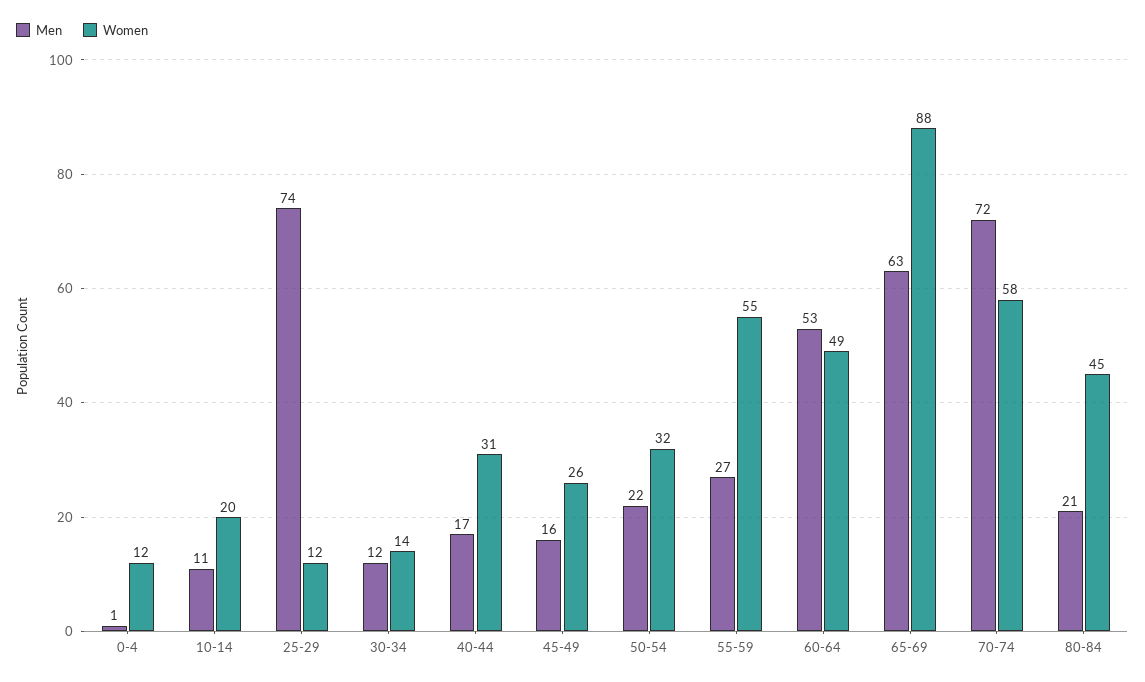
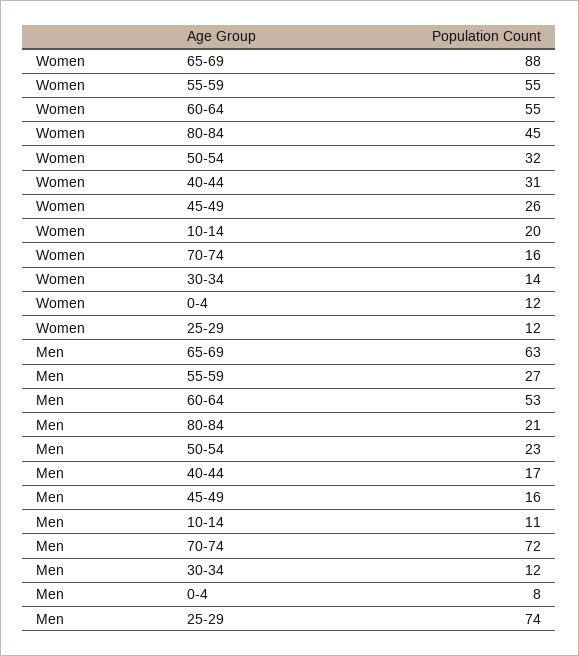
  {
    "Men": {
-     "0-4": 1,
+     "0-4": 8,
      "10-14": 11,
      "25-29": 74,
      "30-34": 12,
      "40-44": 17,
      "45-49": 16,
-     "50-54": 22,
+     "50-54": 23,
      "55-59": 27,
      "60-64": 53,
      "65-69": 63,
      "70-74": 72,
      "80-84": 21
    },
    "Women": {
      "0-4": 12,
      "10-14": 20,
      "25-29": 12,
      "30-34": 14,
      "40-44": 31,
      "45-49": 26,
      "50-54": 32,
      "55-59": 55,
-     "60-64": 49,
+     "60-64": 55,
      "65-69": 88,
-     "70-74": 58,
+     "70-74": 16,
      "80-84": 45
    }
  }

